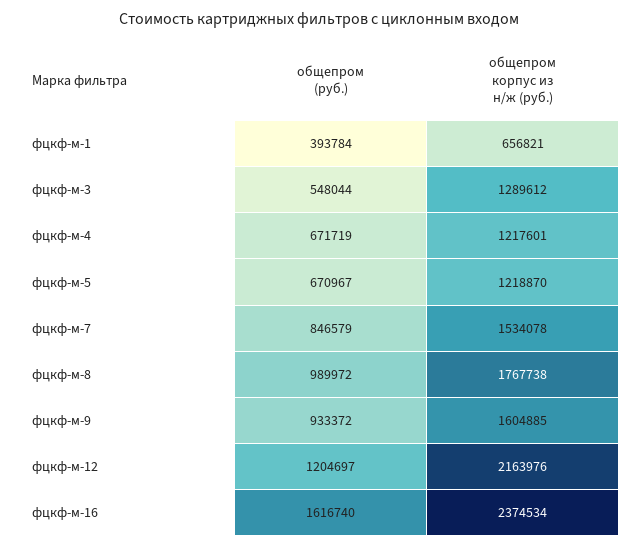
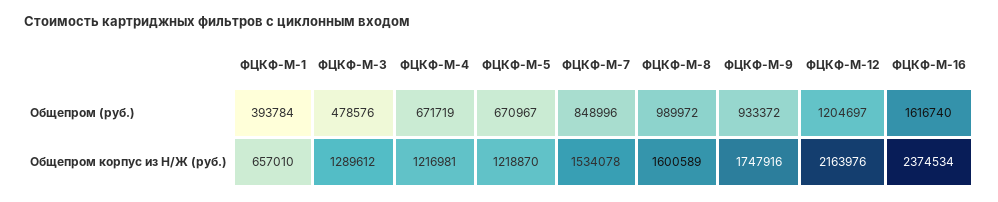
  {
    "общепром (руб.)": {
      "фцкф-м-1": 393784,
-     "фцкф-м-3": 548044,
+     "фцкф-м-3": 478576,
      "фцкф-м-4": 671719,
      "фцкф-м-5": 670967,
-     "фцкф-м-7": 846579,
+     "фцкф-м-7": 848996,
      "фцкф-м-8": 989972,
      "фцкф-м-9": 933372,
      "фцкф-м-12": 1204697,
      "фцкф-м-16": 1616740
    },
    "общепром корпус из н/ж (руб.)": {
-     "фцкф-м-1": 656821,
+     "фцкф-м-1": 657010,
      "фцкф-м-3": 1289612,
-     "фцкф-м-4": 1217601,
+     "фцкф-м-4": 1216981,
      "фцкф-м-5": 1218870,
      "фцкф-м-7": 1534078,
-     "фцкф-м-8": 1767738,
+     "фцкф-м-8": 1600589,
-     "фцкф-м-9": 1604885,
+     "фцкф-м-9": 1747916,
      "фцкф-м-12": 2163976,
      "фцкф-м-16": 2374534
    }
  }

